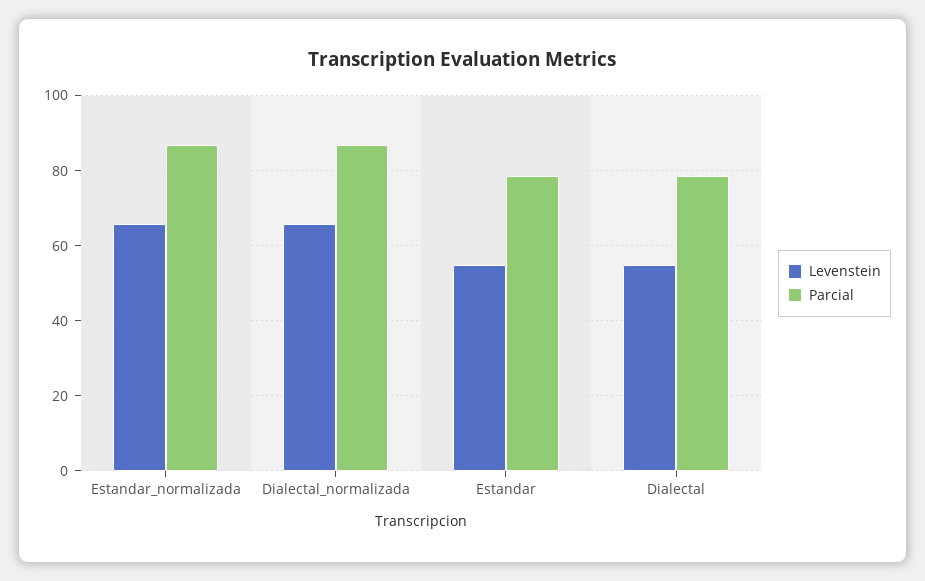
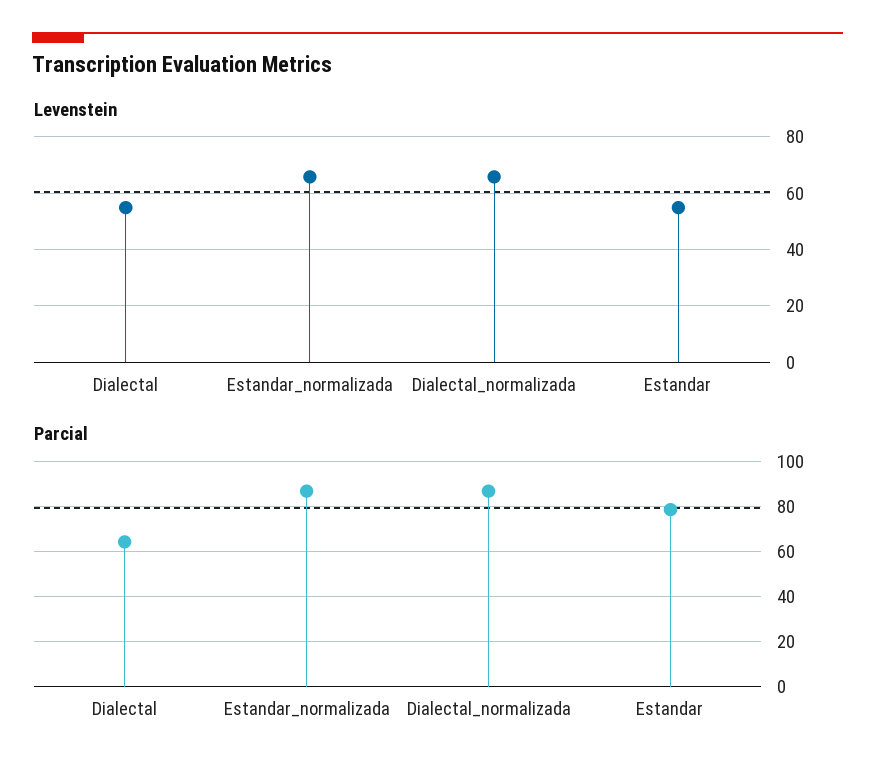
  {
    "Levenstein": {
      "Estandar_normalizada": 66,
      "Dialectal_normalizada": 66,
      "Estandar": 54,
      "Dialectal": 54
    },
    "Parcial": {
      "Estandar_normalizada": 86,
      "Dialectal_normalizada": 86,
      "Estandar": 78,
-     "Dialectal": 78
+     "Dialectal": 65
    }
  }

